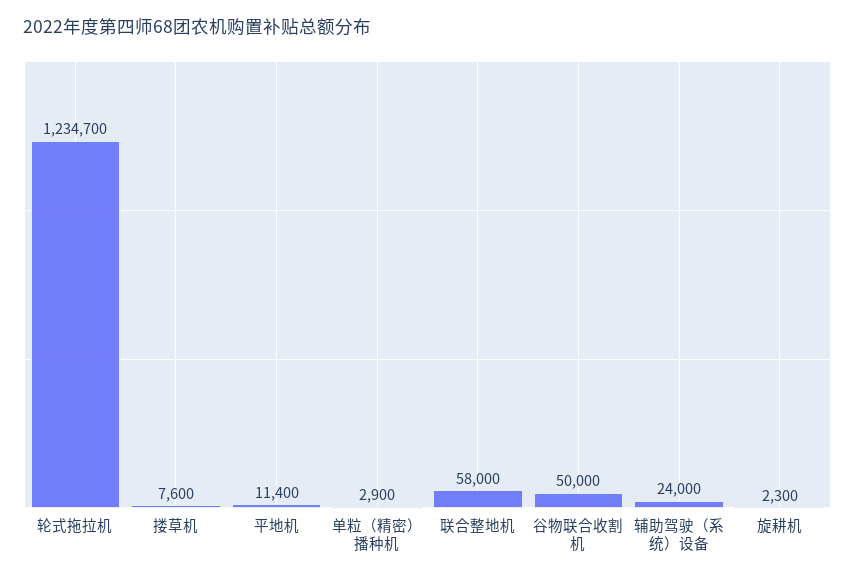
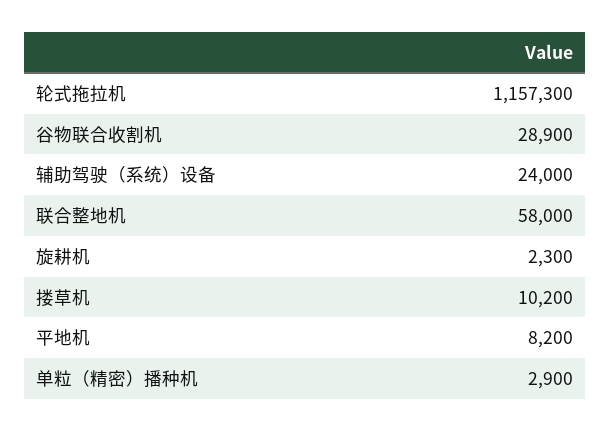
  {
-   "轮式拖拉机": 1234700,
+   "轮式拖拉机": 1157300,
-   "搂草机": 7600,
+   "搂草机": 10200,
-   "平地机": 11400,
+   "平地机": 8200,
    "单粒（精密）播种机": 2900,
    "联合整地机": 58000,
-   "谷物联合收割机": 50000,
+   "谷物联合收割机": 28900,
    "辅助驾驶（系统）设备": 24000,
    "旋耕机": 2300
  }

